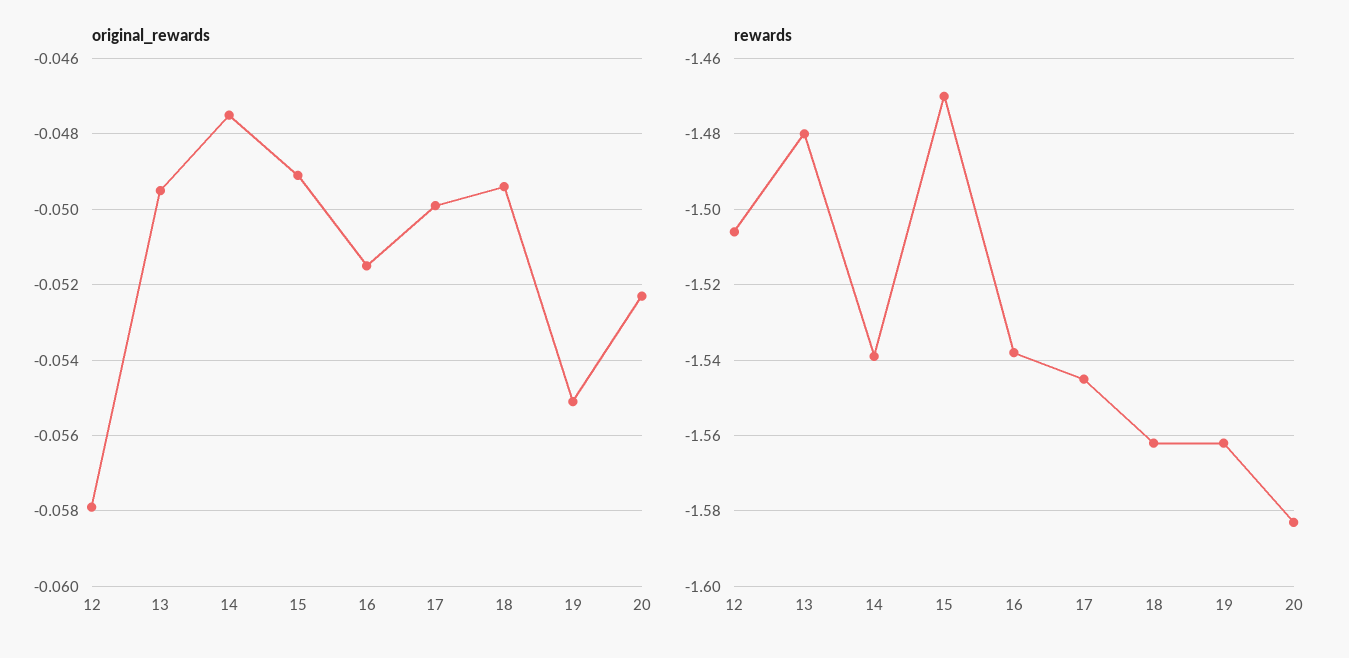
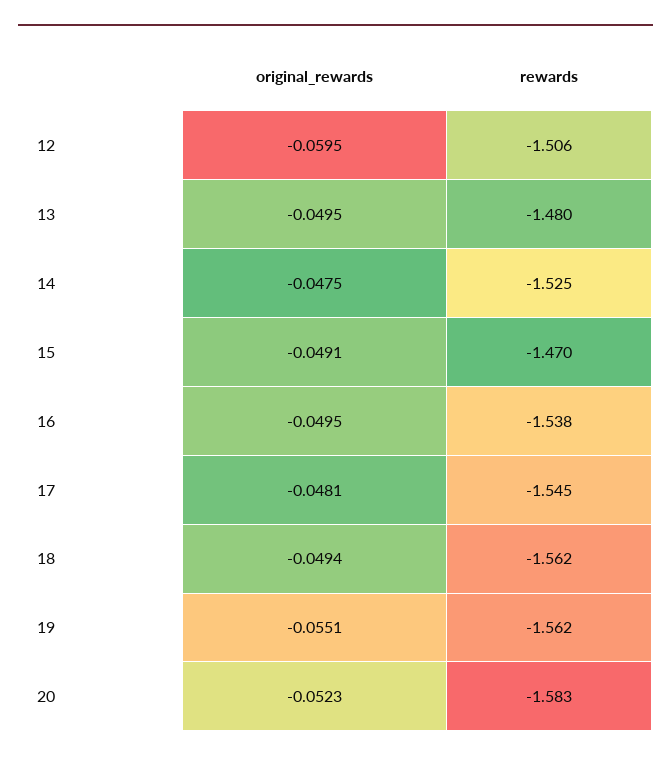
  {
    "original_rewards": {
-     "12": -0.058,
+     "12": -0.0595,
      "13": -0.0495,
      "14": -0.0475,
      "15": -0.0491,
-     "16": -0.0515,
+     "16": -0.0495,
-     "17": -0.05,
+     "17": -0.0481,
      "18": -0.0494,
      "19": -0.0551,
      "20": -0.0523
    },
    "rewards": {
      "12": -1.506,
      "13": -1.48,
-     "14": -1.54,
+     "14": -1.525,
      "15": -1.47,
      "16": -1.538,
      "17": -1.545,
      "18": -1.562,
      "19": -1.562,
      "20": -1.583
    }
  }

